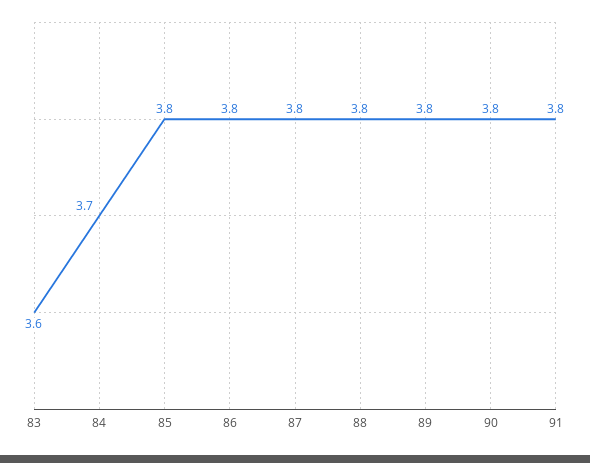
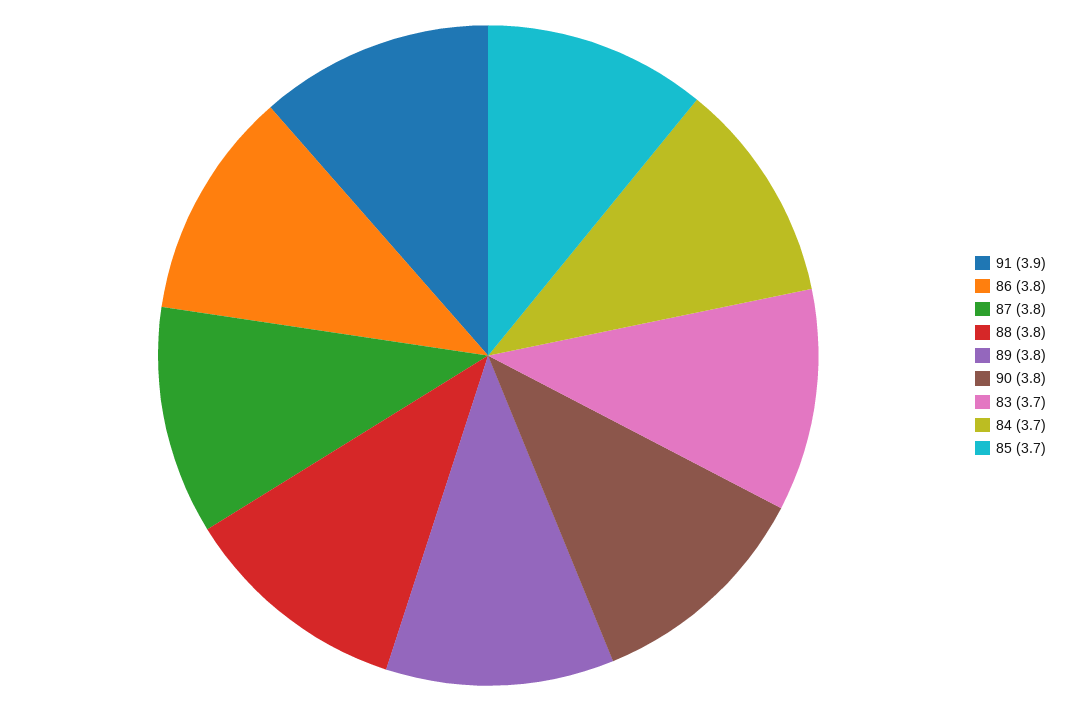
  {
-   "83": 3.6,
+   "83": 3.7,
    "84": 3.7,
-   "85": 3.8,
+   "85": 3.7,
    "86": 3.8,
    "87": 3.8,
    "88": 3.8,
    "89": 3.8,
    "90": 3.8,
-   "91": 3.8
+   "91": 3.9
  }

